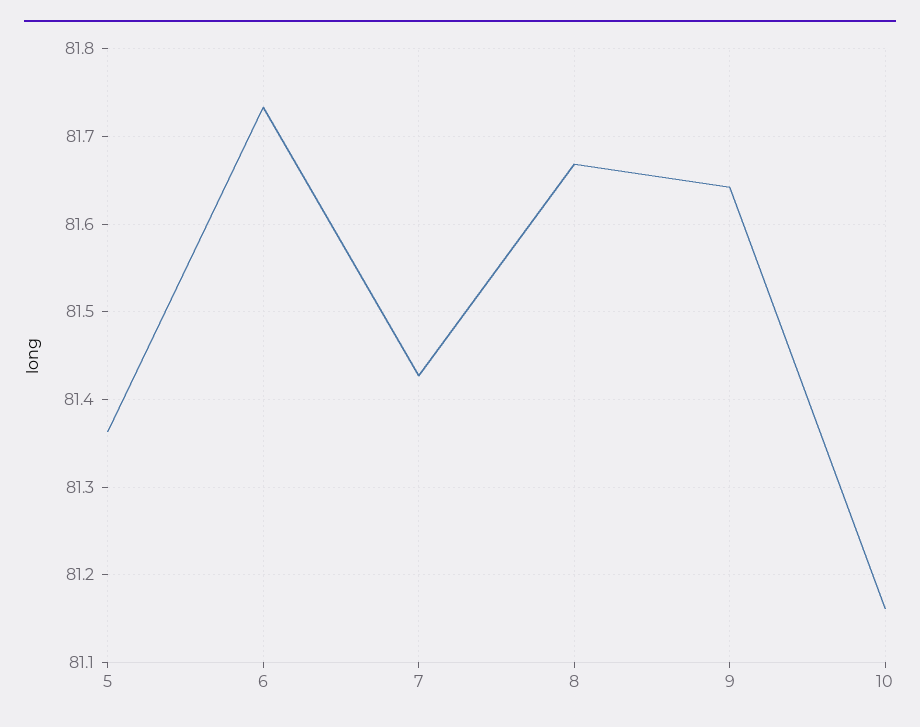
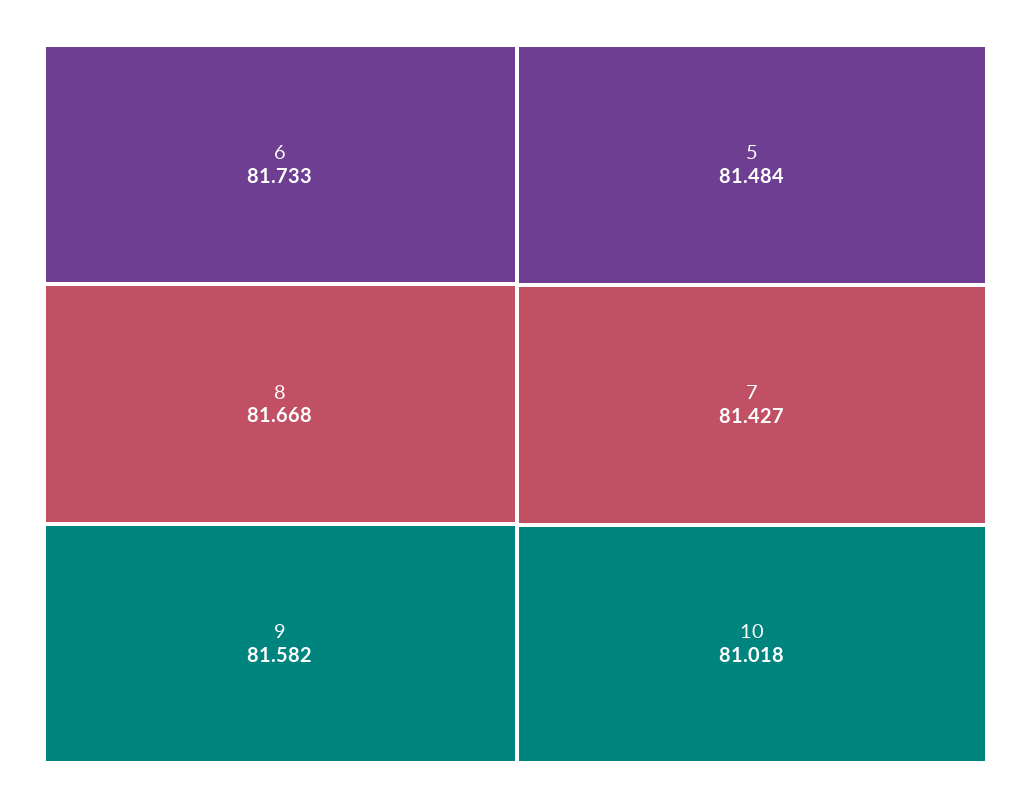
  {
-   "5": 81.36,
+   "5": 81.484,
    "6": 81.733,
    "7": 81.427,
    "8": 81.668,
-   "9": 81.64,
+   "9": 81.582,
-   "10": 81.16
+   "10": 81.018
  }

